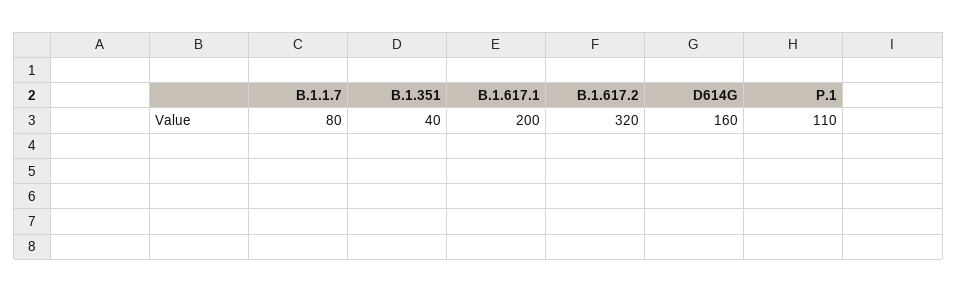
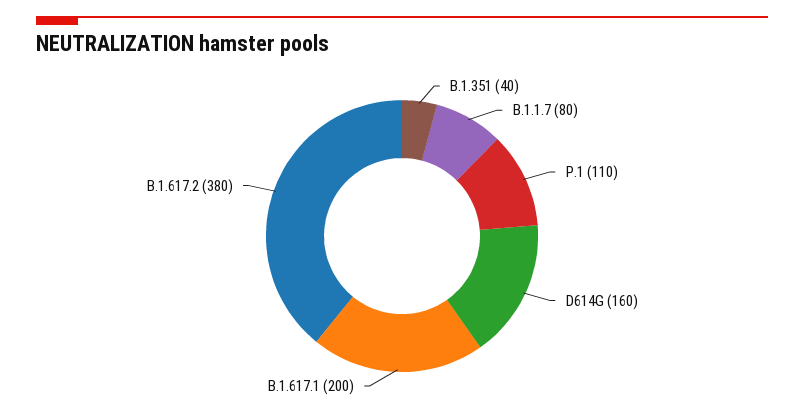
  {
    "B.1.1.7": 80,
    "B.1.351": 40,
    "B.1.617.1": 200,
-   "B.1.617.2": 320,
+   "B.1.617.2": 380,
    "D614G": 160,
    "P.1": 110
  }

